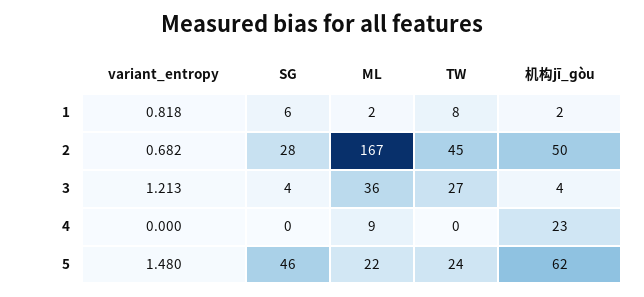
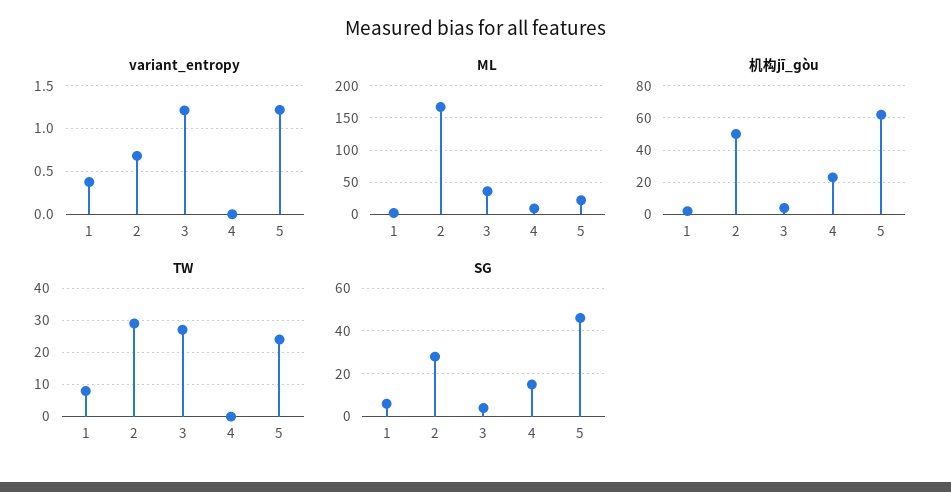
  {
    "variant_entropy": {
-     "1": 0.818,
+     "1": 0.4,
      "2": 0.682,
      "3": 1.213,
      "4": 0,
-     "5": 1.48
+     "5": 1.2
    },
    "SG": {
      "1": 6,
      "2": 28,
      "3": 4,
-     "4": 0,
+     "4": 15,
      "5": 46
    },
    "ML": {
      "1": 2,
      "2": 167,
      "3": 36,
      "4": 9,
      "5": 22
    },
    "TW": {
      "1": 8,
-     "2": 45,
+     "2": 30,
      "3": 27,
      "4": 0,
      "5": 24
    },
    "机构jī_ɡòu": {
      "1": 2,
      "2": 50,
      "3": 4,
      "4": 23,
      "5": 62
    }
  }

